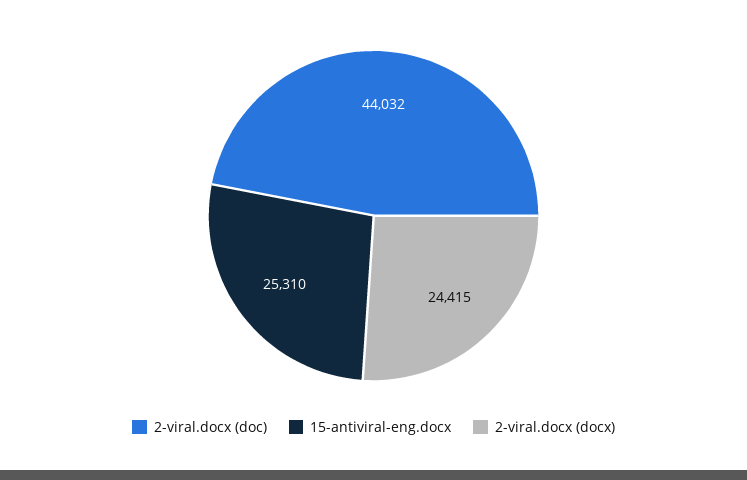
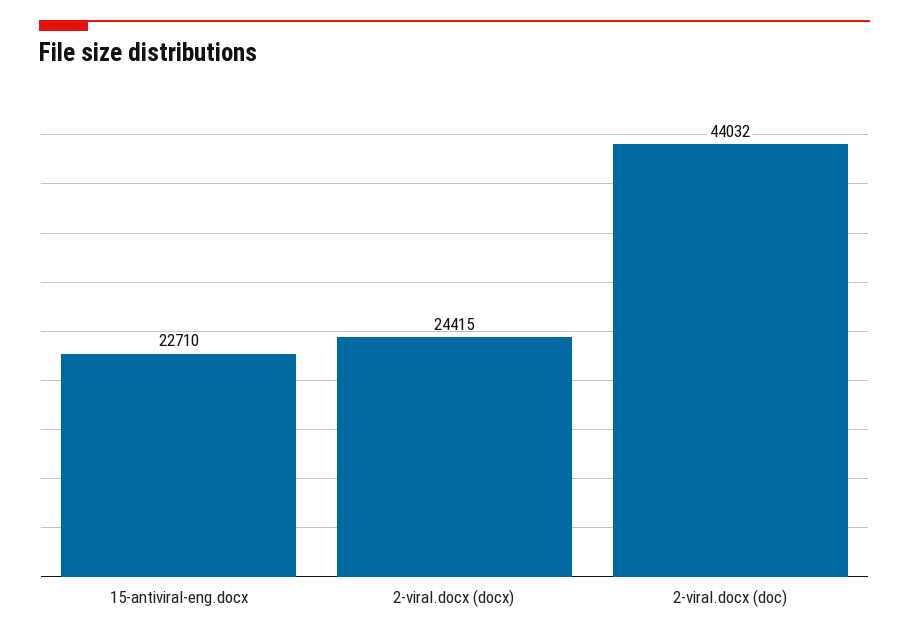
  {
    "2-viral.docx (doc)": 44032,
-   "15-antiviral-eng.docx": 25310,
+   "15-antiviral-eng.docx": 22710,
    "2-viral.docx (docx)": 24415
  }

